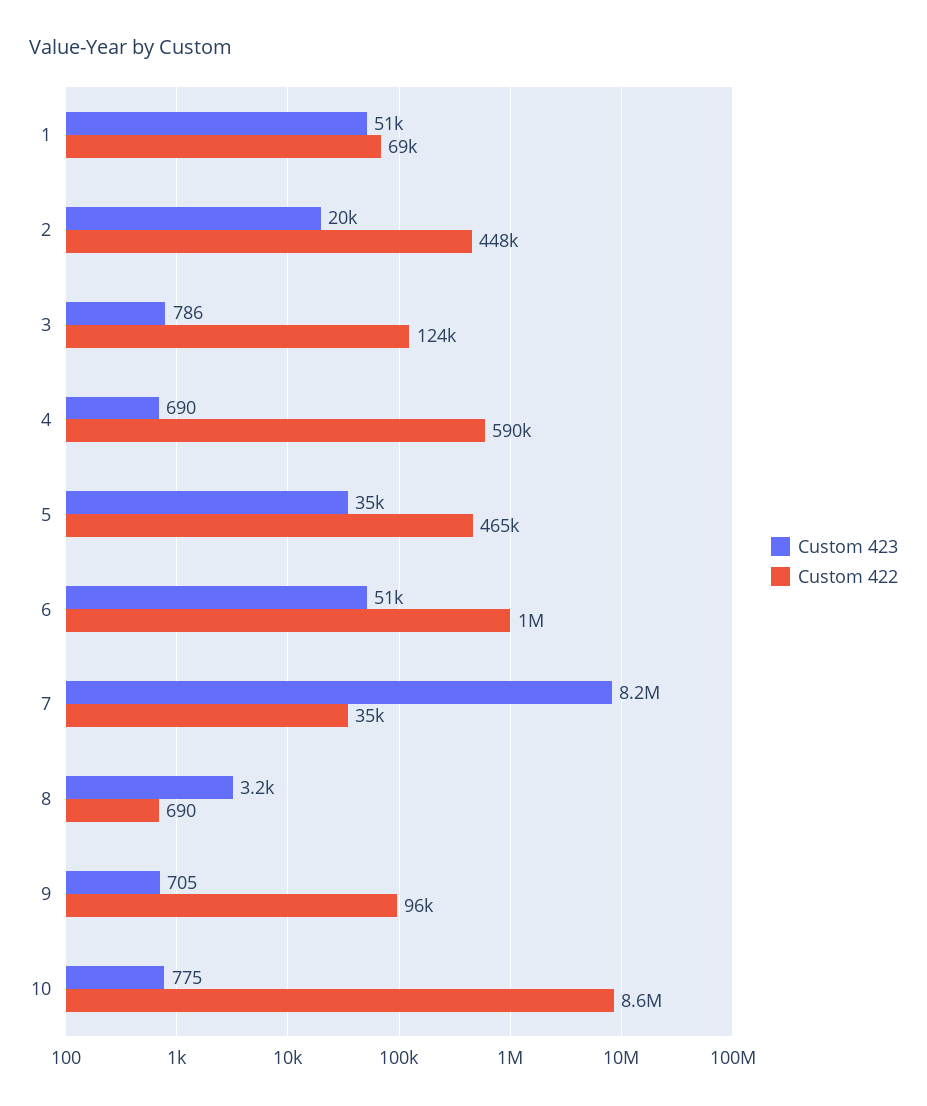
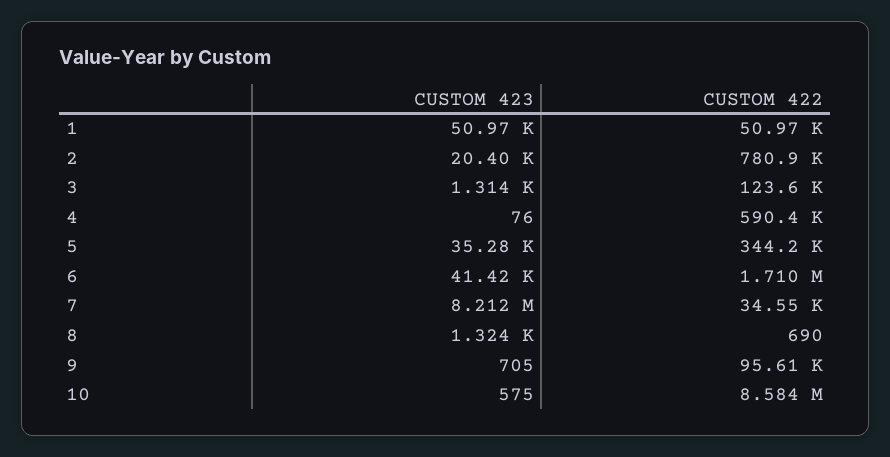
  {
    "Custom 423": {
      "1": 50970,
      "2": 20400,
-     "3": 786,
+     "3": 1314,
-     "4": 690,
+     "4": 76,
      "5": 35280,
-     "6": 51000,
+     "6": 41420,
      "7": 8212000,
-     "8": 3200,
+     "8": 1324,
      "9": 705,
-     "10": 775
+     "10": 575
    },
    "Custom 422": {
-     "1": 69000,
+     "1": 50970,
-     "2": 448000,
+     "2": 780900,
      "3": 123600,
      "4": 590400,
-     "5": 465000,
+     "5": 344200,
-     "6": 1000000,
+     "6": 1710000,
      "7": 34550,
      "8": 690,
      "9": 95610,
      "10": 8584000
    }
  }

